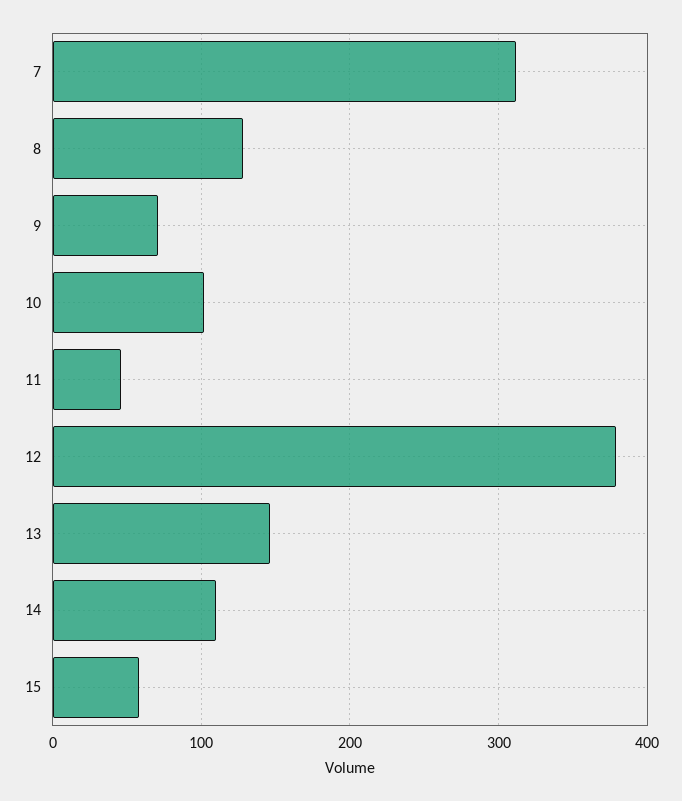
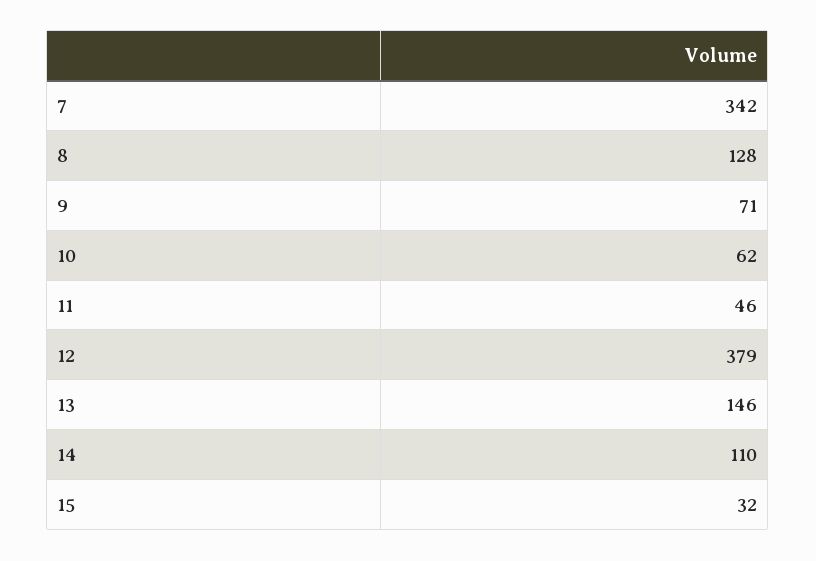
  {
-   "7": 310,
+   "7": 342,
    "8": 128,
    "9": 71,
-   "10": 100,
+   "10": 62,
    "11": 46,
    "12": 379,
    "13": 146,
    "14": 110,
-   "15": 60
+   "15": 32
  }

